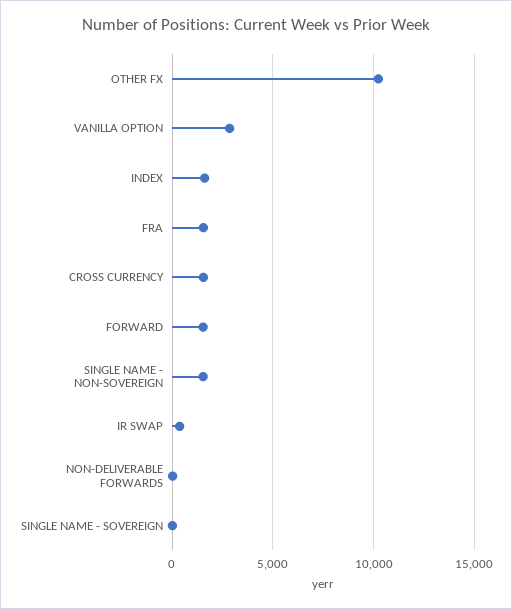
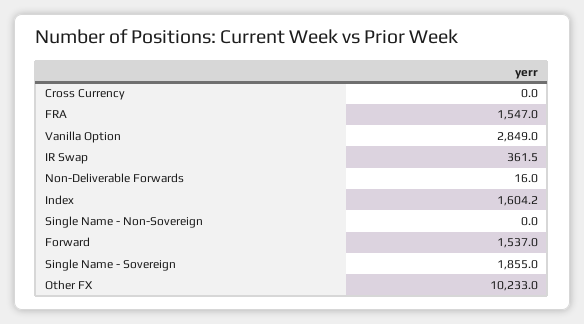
  {
    "OTHER FX": 10233,
    "VANILLA OPTION": 2849,
    "INDEX": 1604.2,
    "FRA": 1547,
-   "CROSS CURRENCY": 1500,
+   "CROSS CURRENCY": 0,
    "FORWARD": 1537,
-   "SINGLE NAME - NON-SOVEREIGN": 1500,
+   "SINGLE NAME - NON-SOVEREIGN": 0,
    "IR SWAP": 361.5,
    "NON-DELIVERABLE FORWARDS": 16,
-   "SINGLE NAME - SOVEREIGN": 0
+   "SINGLE NAME - SOVEREIGN": 1855
  }

